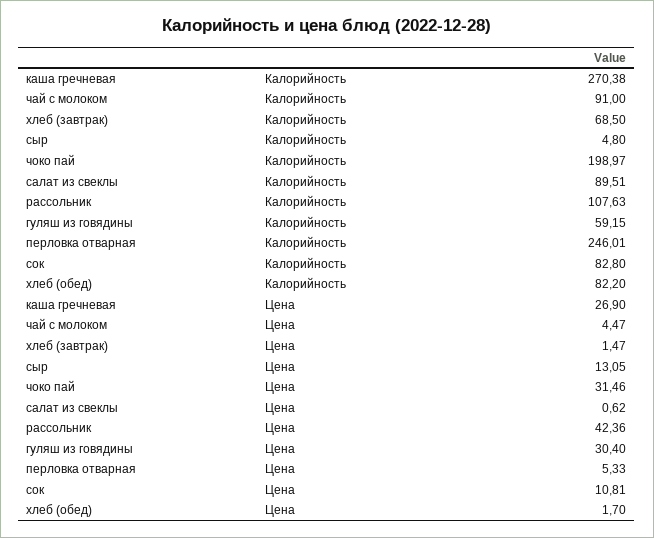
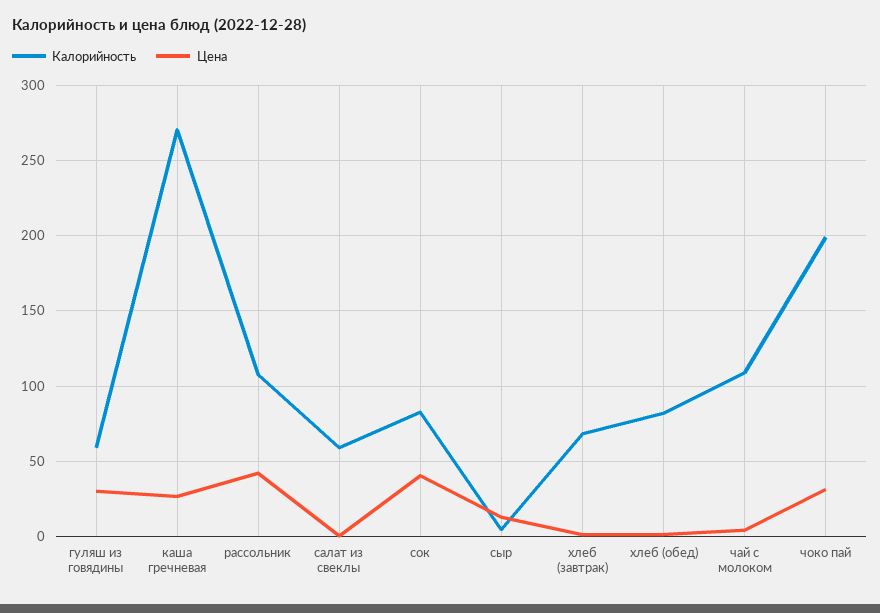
  {
    "Калорийность": {
      "каша гречневая": 270.38,
-     "чай с молоком": 91,
+     "чай с молоком": 110,
      "хлеб (завтрак)": 68.5,
      "сыр": 4.8,
      "чоко пай": 198.97,
-     "салат из свеклы": 89.51,
+     "салат из свеклы": 60,
      "рассольник": 107.63,
      "гуляш из говядины": 59.15,
-     "перловка отварная": 246.01,
      "сок": 82.8,
      "хлеб (обед)": 82.2
    },
    "Цена": {
      "каша гречневая": 26.9,
      "чай с молоком": 4.47,
      "хлеб (завтрак)": 1.47,
      "сыр": 13.05,
      "чоко пай": 31.46,
      "салат из свеклы": 0.62,
      "рассольник": 42.36,
      "гуляш из говядины": 30.4,
-     "перловка отварная": 5.33,
-     "сок": 10.81,
+     "сок": 40,
      "хлеб (обед)": 1.7
    }
  }

